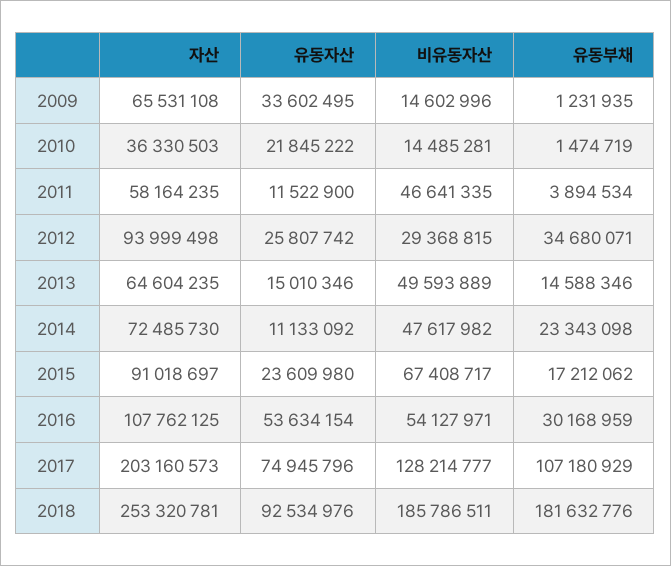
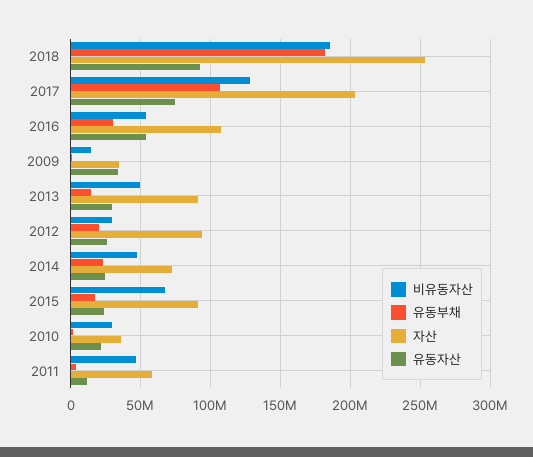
  {
    "자산": {
-     "2009": 65531108,
+     "2009": 35000000,
      "2010": 36330503,
      "2011": 58164235,
      "2012": 93999498,
-     "2013": 64604235,
+     "2013": 90000000,
      "2014": 72485730,
      "2015": 91018697,
      "2016": 107762125,
      "2017": 203160573,
      "2018": 253320781
    },
    "유동자산": {
      "2009": 33602495,
      "2010": 21845222,
      "2011": 11522900,
      "2012": 25807742,
-     "2013": 15010346,
+     "2013": 30000000,
-     "2014": 11133092,
+     "2014": 25000000,
      "2015": 23609980,
      "2016": 53634154,
      "2017": 74945796,
      "2018": 92534976
    },
    "비유동자산": {
      "2009": 14602996,
-     "2010": 14485281,
+     "2010": 30000000,
      "2011": 46641335,
      "2012": 29368815,
      "2013": 49593889,
      "2014": 47617982,
      "2015": 67408717,
      "2016": 54127971,
      "2017": 128214777,
      "2018": 185786511
    },
    "유동부채": {
      "2009": 1231935,
      "2010": 1474719,
      "2011": 3894534,
-     "2012": 34680071,
+     "2012": 20000000,
      "2013": 14588346,
      "2014": 23343098,
      "2015": 17212062,
      "2016": 30168959,
      "2017": 107180929,
      "2018": 181632776
    }
  }

